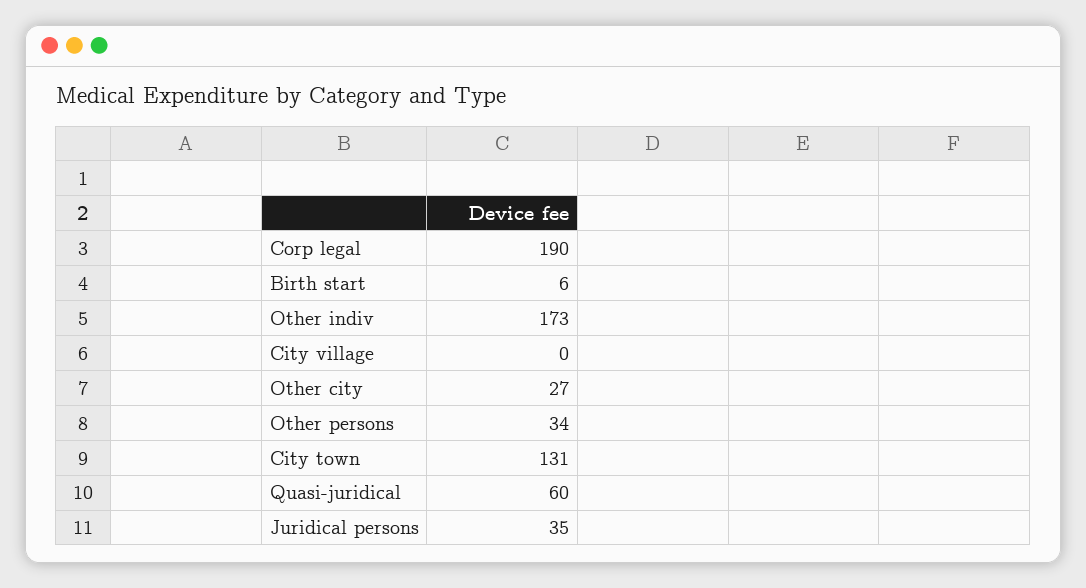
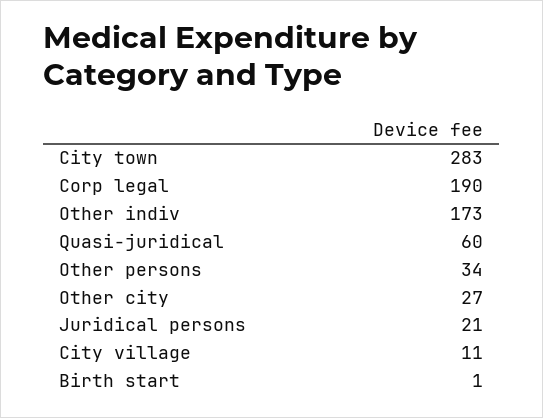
  {
    "Corp legal": 190,
-   "Birth start": 6,
+   "Birth start": 1,
    "Other indiv": 173,
-   "City village": 0,
+   "City village": 11,
    "Other city": 27,
    "Other persons": 34,
-   "City town": 131,
+   "City town": 283,
    "Quasi-juridical": 60,
-   "Juridical persons": 35
+   "Juridical persons": 21
  }

